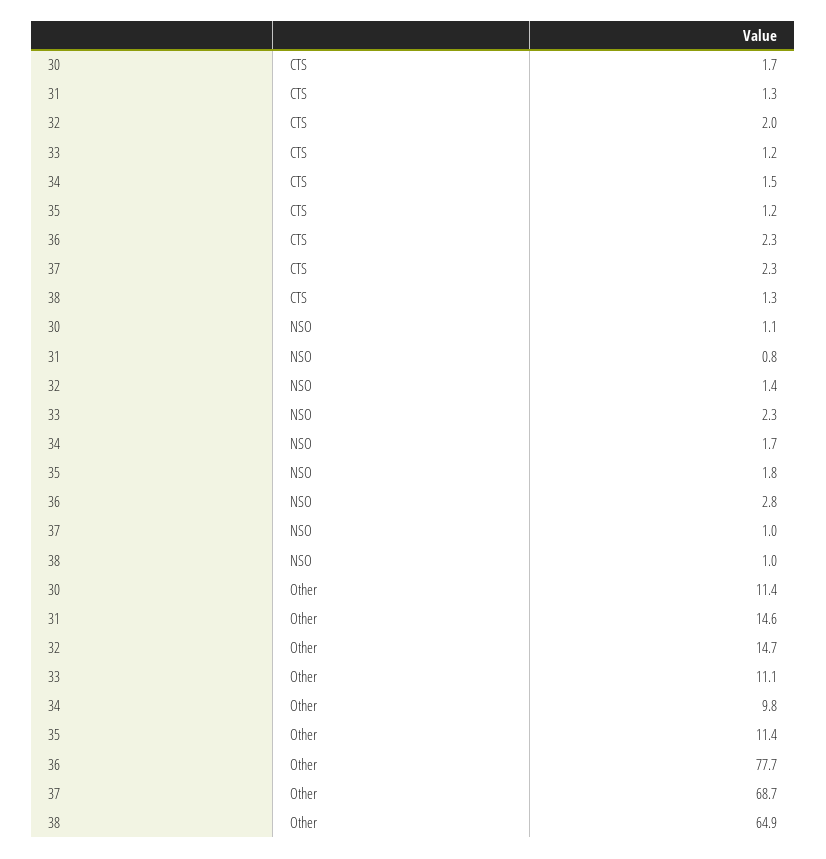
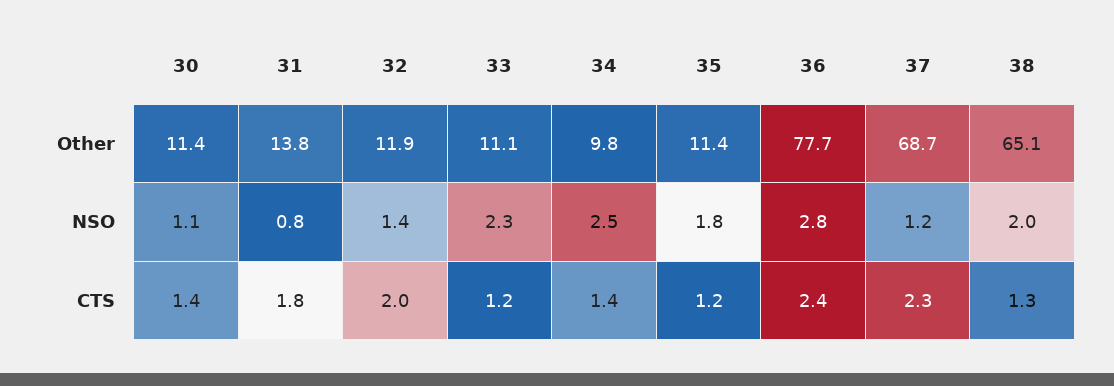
  {
    "30": {
-     "CTS": 1.7,
+     "CTS": 1.4,
      "NSO": 1.1,
      "Other": 11.4
    },
    "31": {
-     "CTS": 1.3,
+     "CTS": 1.8,
      "NSO": 0.8,
-     "Other": 14.6
+     "Other": 13.8
    },
    "32": {
      "CTS": 2,
      "NSO": 1.4,
-     "Other": 14.7
+     "Other": 11.9
    },
    "33": {
      "CTS": 1.2,
      "NSO": 2.3,
      "Other": 11.1
    },
    "34": {
-     "CTS": 1.5,
+     "CTS": 1.4,
-     "NSO": 1.7,
+     "NSO": 2.5,
      "Other": 9.8
    },
    "35": {
      "CTS": 1.2,
      "NSO": 1.8,
      "Other": 11.4
    },
    "36": {
-     "CTS": 2.3,
+     "CTS": 2.4,
      "NSO": 2.8,
      "Other": 77.7
    },
    "37": {
      "CTS": 2.3,
-     "NSO": 1,
+     "NSO": 1.2,
      "Other": 68.7
    },
    "38": {
      "CTS": 1.3,
-     "NSO": 1,
+     "NSO": 2,
-     "Other": 64.9
+     "Other": 65.1
    }
  }

